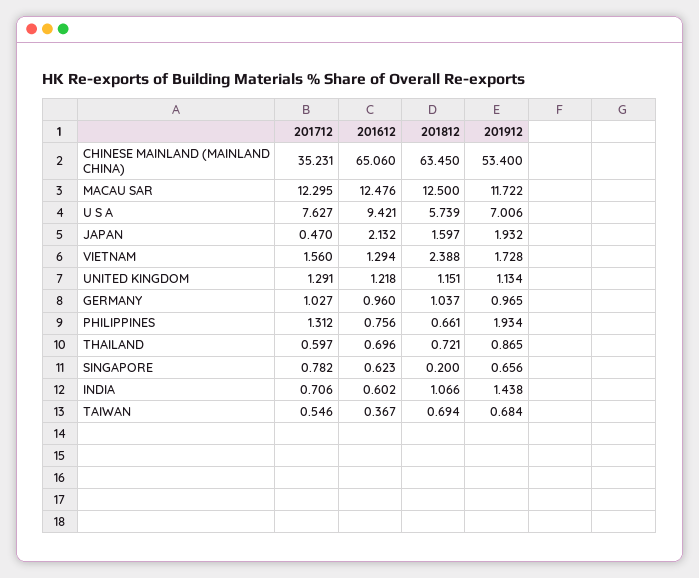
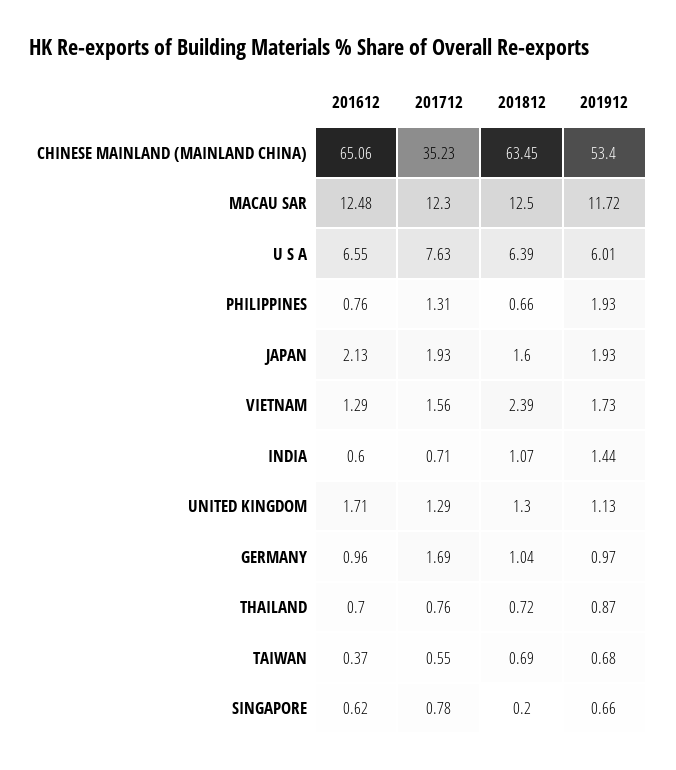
  {
    "201712": {
      "CHINESE MAINLAND (MAINLAND CHINA)": 35.231,
      "MACAU SAR": 12.295,
      "U S A": 7.627,
-     "JAPAN": 0.47,
+     "JAPAN": 1.93,
      "VIETNAM": 1.56,
      "UNITED KINGDOM": 1.291,
-     "GERMANY": 1.027,
+     "GERMANY": 1.69,
      "PHILIPPINES": 1.312,
-     "THAILAND": 0.597,
+     "THAILAND": 0.76,
      "SINGAPORE": 0.782,
      "INDIA": 0.706,
      "TAIWAN": 0.546
    },
    "201612": {
      "CHINESE MAINLAND (MAINLAND CHINA)": 65.06,
      "MACAU SAR": 12.476,
-     "U S A": 9.421,
+     "U S A": 6.55,
      "JAPAN": 2.132,
      "VIETNAM": 1.294,
-     "UNITED KINGDOM": 1.218,
+     "UNITED KINGDOM": 1.71,
      "GERMANY": 0.96,
      "PHILIPPINES": 0.756,
      "THAILAND": 0.696,
      "SINGAPORE": 0.623,
      "INDIA": 0.602,
      "TAIWAN": 0.367
    },
    "201812": {
      "CHINESE MAINLAND (MAINLAND CHINA)": 63.45,
      "MACAU SAR": 12.5,
-     "U S A": 5.739,
+     "U S A": 6.39,
      "JAPAN": 1.597,
      "VIETNAM": 2.388,
-     "UNITED KINGDOM": 1.151,
+     "UNITED KINGDOM": 1.3,
      "GERMANY": 1.037,
      "PHILIPPINES": 0.661,
      "THAILAND": 0.721,
      "SINGAPORE": 0.2,
      "INDIA": 1.066,
      "TAIWAN": 0.694
    },
    "201912": {
      "CHINESE MAINLAND (MAINLAND CHINA)": 53.4,
      "MACAU SAR": 11.722,
-     "U S A": 7.006,
+     "U S A": 6.01,
      "JAPAN": 1.932,
      "VIETNAM": 1.728,
      "UNITED KINGDOM": 1.134,
      "GERMANY": 0.965,
      "PHILIPPINES": 1.934,
      "THAILAND": 0.865,
      "SINGAPORE": 0.656,
      "INDIA": 1.438,
      "TAIWAN": 0.684
    }
  }

